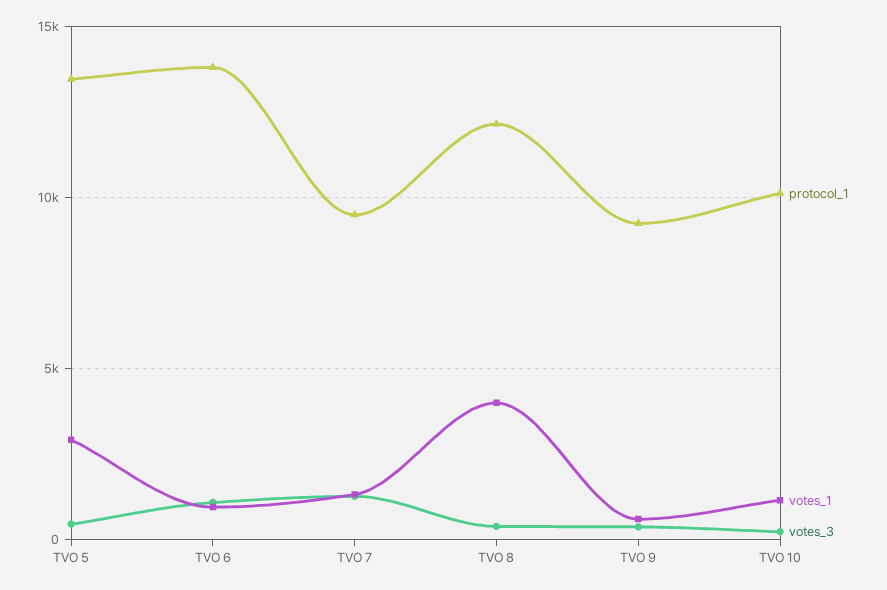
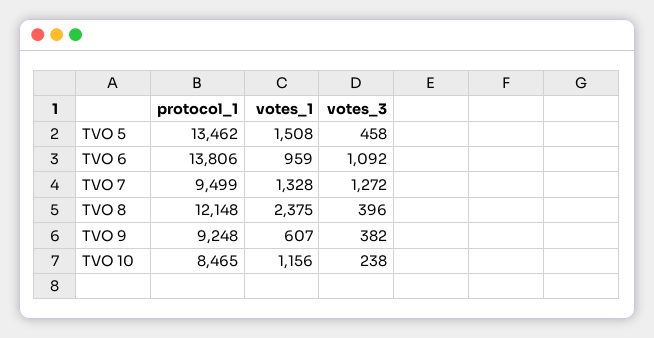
  {
    "protocol_1": {
      "TVO 5": 13462,
      "TVO 6": 13806,
      "TVO 7": 9499,
      "TVO 8": 12148,
      "TVO 9": 9248,
-     "TVO 10": 10000
+     "TVO 10": 8465
    },
    "votes_1": {
-     "TVO 5": 3000,
+     "TVO 5": 1508,
      "TVO 6": 959,
      "TVO 7": 1328,
-     "TVO 8": 4000,
+     "TVO 8": 2375,
      "TVO 9": 607,
      "TVO 10": 1156
    },
    "votes_3": {
      "TVO 5": 458,
      "TVO 6": 1092,
      "TVO 7": 1272,
      "TVO 8": 396,
      "TVO 9": 382,
      "TVO 10": 238
    }
  }

